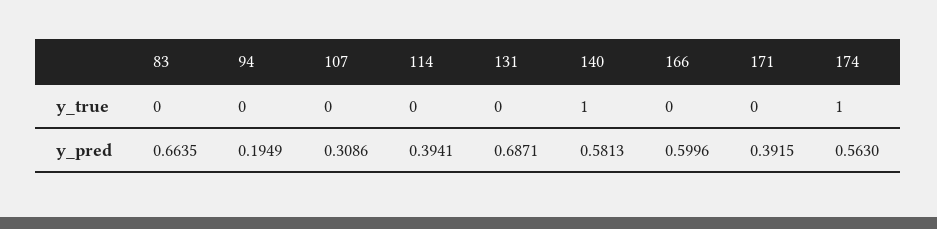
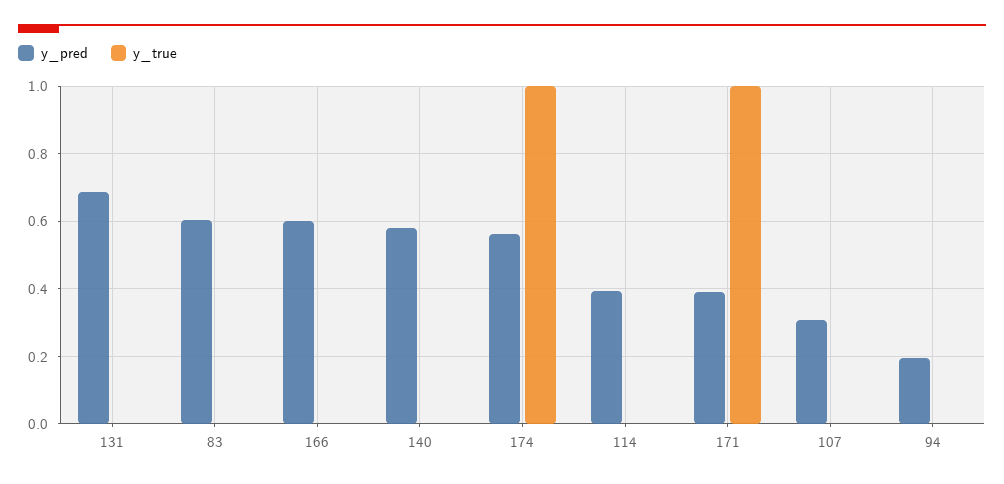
  {
    "y_true": {
      "83": 0,
      "94": 0,
      "107": 0,
      "114": 0,
      "131": 0,
-     "140": 1,
+     "140": 0,
      "166": 0,
-     "171": 0,
+     "171": 1,
      "174": 1
    },
    "y_pred": {
-     "83": 0.6635,
+     "83": 0.6,
      "94": 0.1949,
      "107": 0.3086,
      "114": 0.3941,
      "131": 0.6871,
      "140": 0.5813,
      "166": 0.5996,
      "171": 0.3915,
      "174": 0.563
    }
  }

